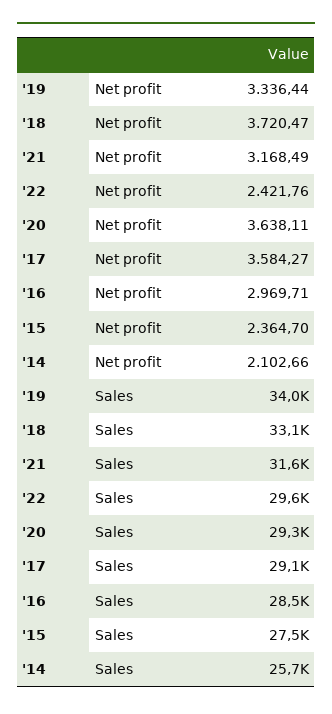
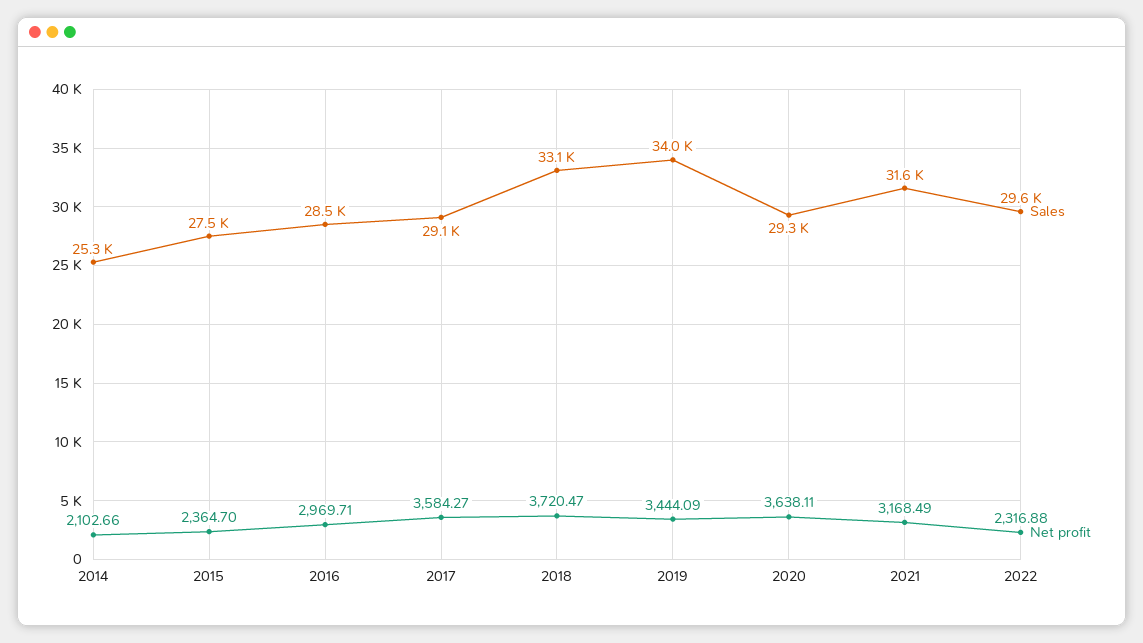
  {
    "Net profit": {
-     "'19": 3336.44,
+     "'19": 3444.09,
      "'18": 3720.47,
      "'21": 3168.49,
-     "'22": 2421.76,
+     "'22": 2316.88,
      "'20": 3638.11,
      "'17": 3584.27,
      "'16": 2969.71,
      "'15": 2364.7,
      "'14": 2102.66
    },
    "Sales": {
      "'19": 34000,
      "'18": 33100,
      "'21": 31600,
      "'22": 29600,
      "'20": 29300,
      "'17": 29100,
      "'16": 28500,
      "'15": 27500,
-     "'14": 25700
+     "'14": 25300
    }
  }

